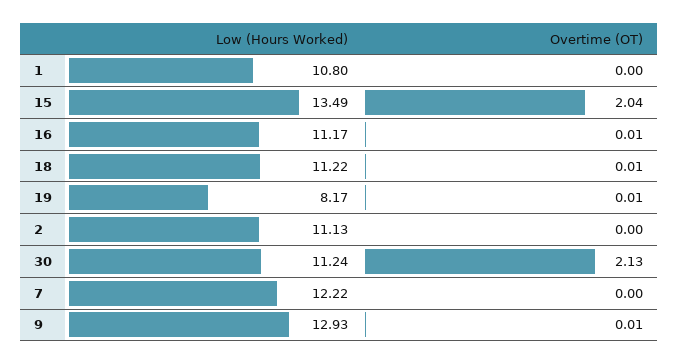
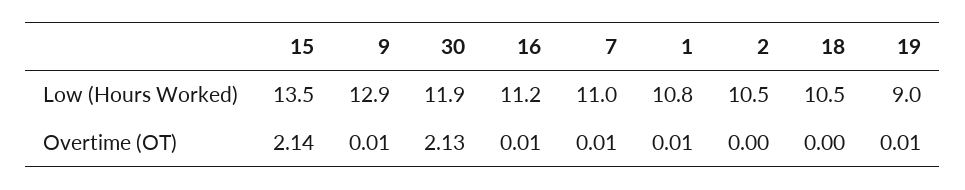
  {
    "Low (Hours Worked)": {
      "1": 10.8,
      "15": 13.49,
      "16": 11.17,
-     "18": 11.22,
+     "18": 10.5,
-     "19": 8.17,
+     "19": 9,
-     "2": 11.13,
+     "2": 10.5,
-     "30": 11.24,
+     "30": 11.9,
-     "7": 12.22,
+     "7": 11,
      "9": 12.93
    },
    "Overtime (OT)": {
-     "1": 0,
+     "1": 0.01,
-     "15": 2.04,
+     "15": 2.14,
      "16": 0.01,
-     "18": 0.01,
+     "18": 0,
      "19": 0.01,
      "2": 0,
      "30": 2.13,
-     "7": 0,
+     "7": 0.01,
      "9": 0.01
    }
  }

